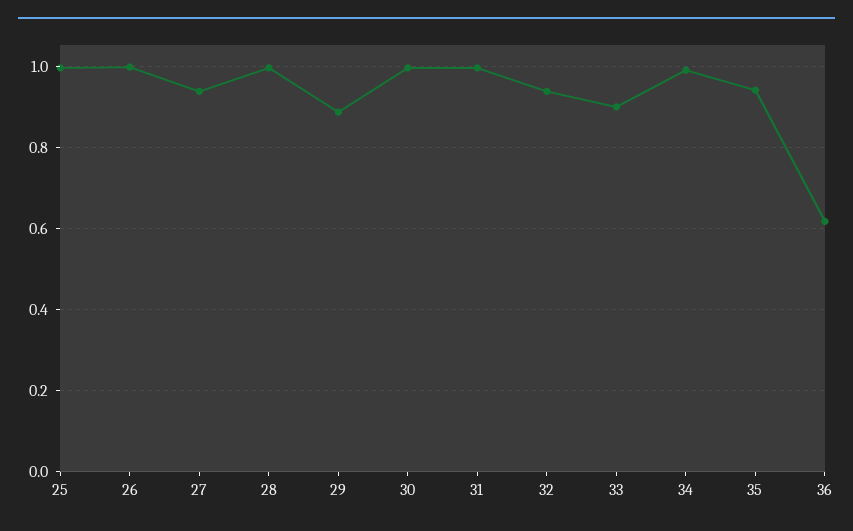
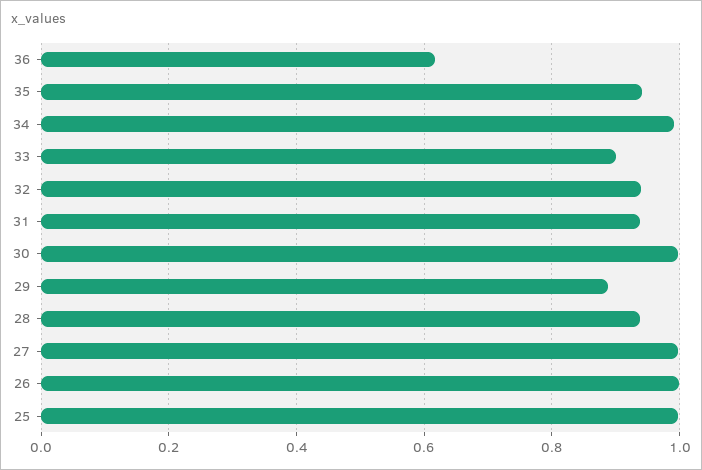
  {
    "25": 1,
    "26": 1,
-   "27": 0.94,
+   "27": 1,
-   "28": 1,
+   "28": 0.94,
    "29": 0.88,
    "30": 1,
-   "31": 1,
+   "31": 0.94,
    "32": 0.94,
    "33": 0.9,
    "34": 1,
    "35": 0.94,
    "36": 0.62
  }

